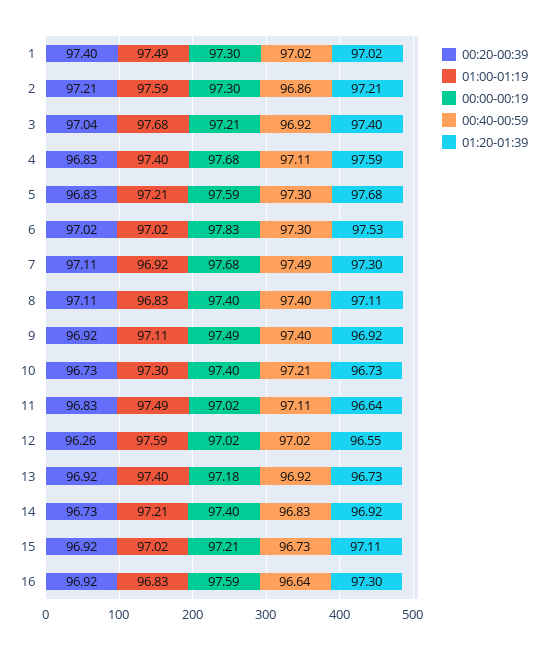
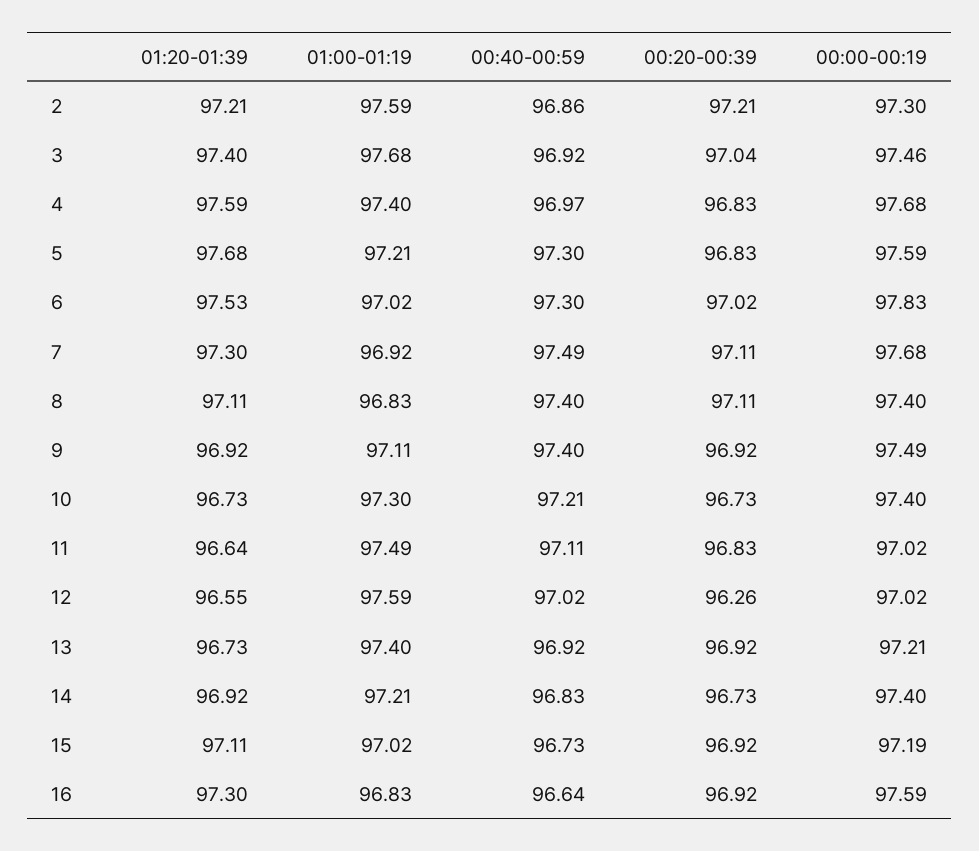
  {
    "00:20-00:39": {
-     "1": 97.4,
      "2": 97.21,
      "3": 97.04,
      "4": 96.83,
      "5": 96.83,
      "6": 97.02,
      "7": 97.11,
      "8": 97.11,
      "9": 96.92,
      "10": 96.73,
      "11": 96.83,
      "12": 96.26,
      "13": 96.92,
      "14": 96.73,
      "15": 96.92,
      "16": 96.92
    },
    "01:00-01:19": {
-     "1": 97.49,
      "2": 97.59,
      "3": 97.68,
      "4": 97.4,
      "5": 97.21,
      "6": 97.02,
      "7": 96.92,
      "8": 96.83,
      "9": 97.11,
      "10": 97.3,
      "11": 97.49,
      "12": 97.59,
      "13": 97.4,
      "14": 97.21,
      "15": 97.02,
      "16": 96.83
    },
    "00:00-00:19": {
-     "1": 97.3,
      "2": 97.3,
-     "3": 97.21,
+     "3": 97.46,
      "4": 97.68,
      "5": 97.59,
      "6": 97.83,
      "7": 97.68,
      "8": 97.4,
      "9": 97.49,
      "10": 97.4,
      "11": 97.02,
      "12": 97.02,
-     "13": 97.18,
+     "13": 97.21,
      "14": 97.4,
-     "15": 97.21,
+     "15": 97.19,
      "16": 97.59
    },
    "00:40-00:59": {
-     "1": 97.02,
      "2": 96.86,
      "3": 96.92,
-     "4": 97.11,
+     "4": 96.97,
      "5": 97.3,
      "6": 97.3,
      "7": 97.49,
      "8": 97.4,
      "9": 97.4,
      "10": 97.21,
      "11": 97.11,
      "12": 97.02,
      "13": 96.92,
      "14": 96.83,
      "15": 96.73,
      "16": 96.64
    },
    "01:20-01:39": {
-     "1": 97.02,
      "2": 97.21,
      "3": 97.4,
      "4": 97.59,
      "5": 97.68,
      "6": 97.53,
      "7": 97.3,
      "8": 97.11,
      "9": 96.92,
      "10": 96.73,
      "11": 96.64,
      "12": 96.55,
      "13": 96.73,
      "14": 96.92,
      "15": 97.11,
      "16": 97.3
    }
  }

